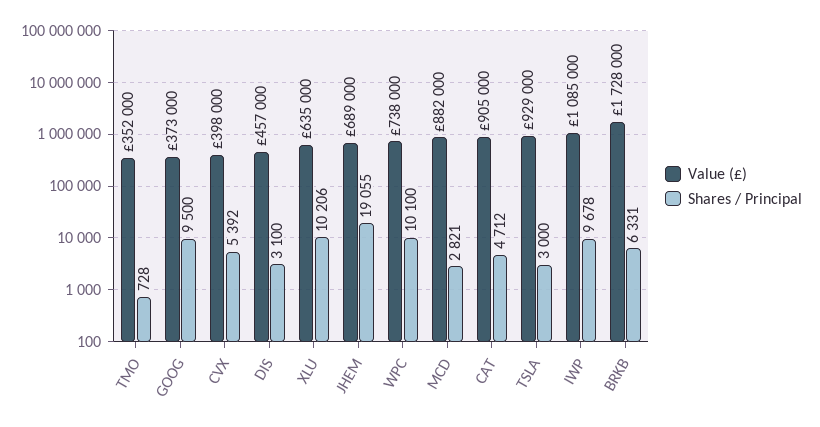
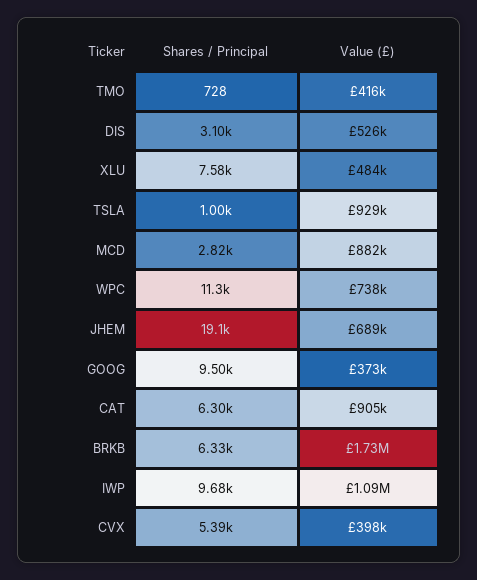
  {
    "Value (£)": {
-     "TMO": 352000,
+     "TMO": 416000,
      "GOOG": 373000,
      "CVX": 398000,
-     "DIS": 457000,
+     "DIS": 526000,
-     "XLU": 635000,
+     "XLU": 484000,
      "JHEM": 689000,
      "WPC": 738000,
      "MCD": 882000,
      "CAT": 905000,
      "TSLA": 929000,
      "IWP": 1085000,
      "BRKB": 1728000
    },
    "Shares / Principal": {
      "TMO": 728,
      "GOOG": 9500,
      "CVX": 5392,
      "DIS": 3100,
-     "XLU": 10206,
+     "XLU": 7580,
      "JHEM": 19055,
-     "WPC": 10100,
+     "WPC": 11300,
      "MCD": 2821,
-     "CAT": 4712,
+     "CAT": 6300,
-     "TSLA": 3000,
+     "TSLA": 1000,
      "IWP": 9678,
      "BRKB": 6331
    }
  }

